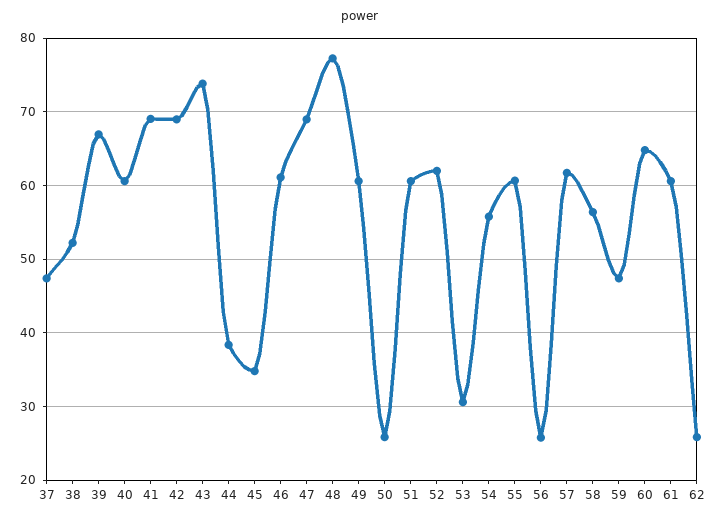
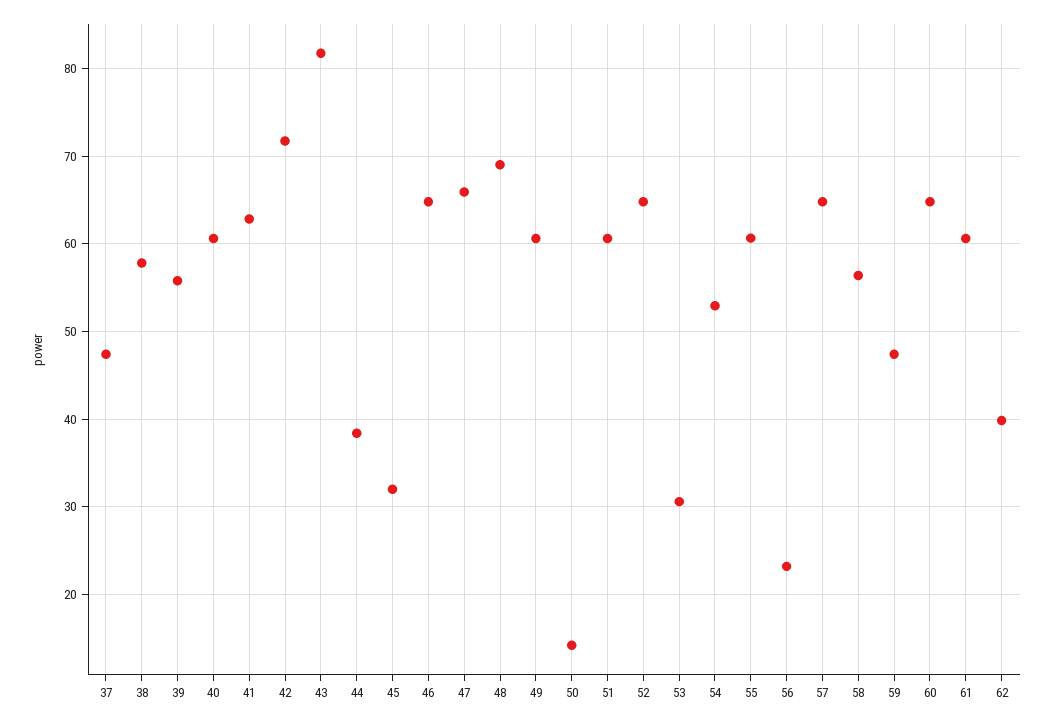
  {
    "37": 47,
-   "38": 52,
+   "38": 58,
-   "39": 67,
+   "39": 56,
    "40": 61,
-   "41": 69,
+   "41": 63,
-   "42": 69,
+   "42": 72,
-   "43": 74,
+   "43": 82,
    "44": 38,
-   "45": 35,
+   "45": 32,
-   "46": 61,
+   "46": 65,
-   "47": 69,
+   "47": 66,
-   "48": 77,
+   "48": 69,
    "49": 61,
-   "50": 26,
+   "50": 14,
    "51": 61,
-   "52": 62,
+   "52": 65,
    "53": 31,
-   "54": 56,
+   "54": 53,
    "55": 61,
-   "56": 26,
+   "56": 23,
-   "57": 62,
+   "57": 65,
    "58": 56,
    "59": 47,
    "60": 65,
    "61": 61,
-   "62": 26
+   "62": 40
  }

